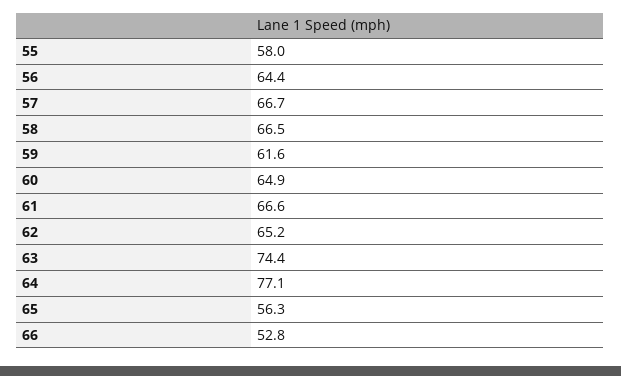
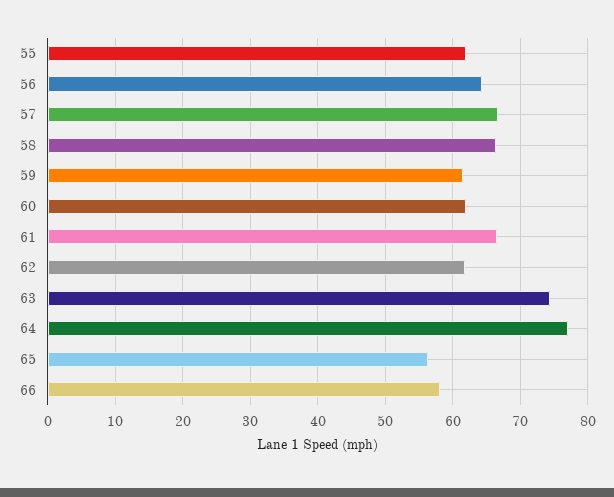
  {
-   "55": 58,
+   "55": 62,
    "56": 64.4,
    "57": 66.7,
    "58": 66.5,
    "59": 61.6,
-   "60": 64.9,
+   "60": 62,
    "61": 66.6,
-   "62": 65.2,
+   "62": 62,
    "63": 74.4,
    "64": 77.1,
    "65": 56.3,
-   "66": 52.8
+   "66": 58
  }

